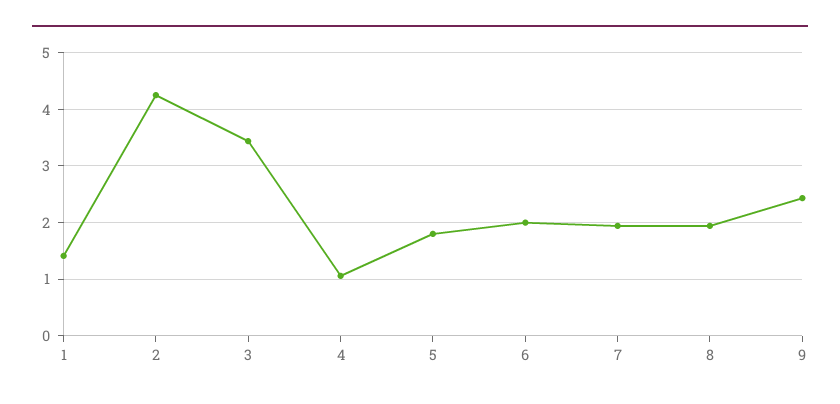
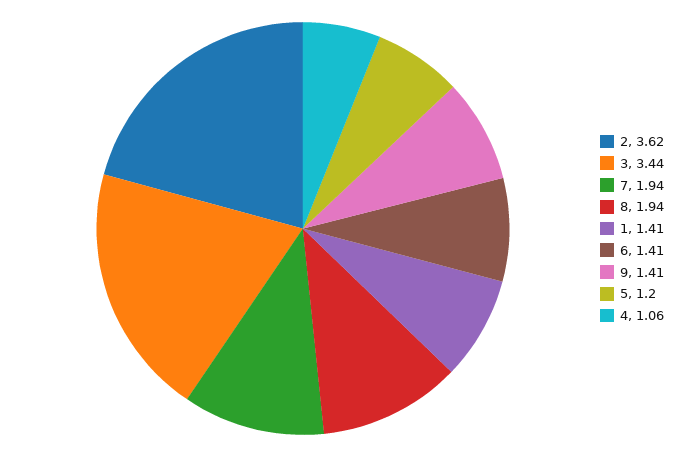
  {
    "1": 1.41,
-   "2": 4.2,
+   "2": 3.62,
    "3": 3.44,
    "4": 1.06,
-   "5": 1.8,
+   "5": 1.2,
-   "6": 2,
+   "6": 1.41,
    "7": 1.94,
    "8": 1.94,
-   "9": 2.4
+   "9": 1.41
  }

